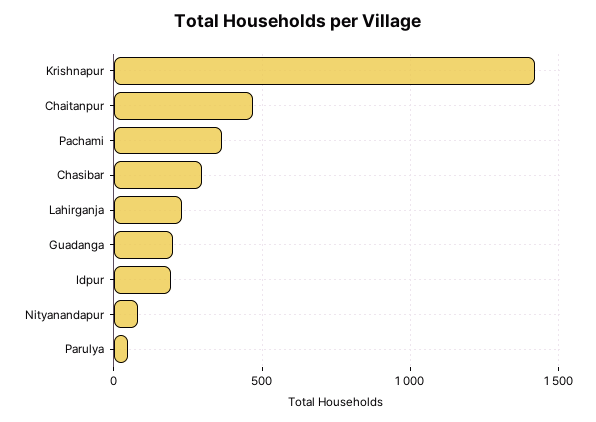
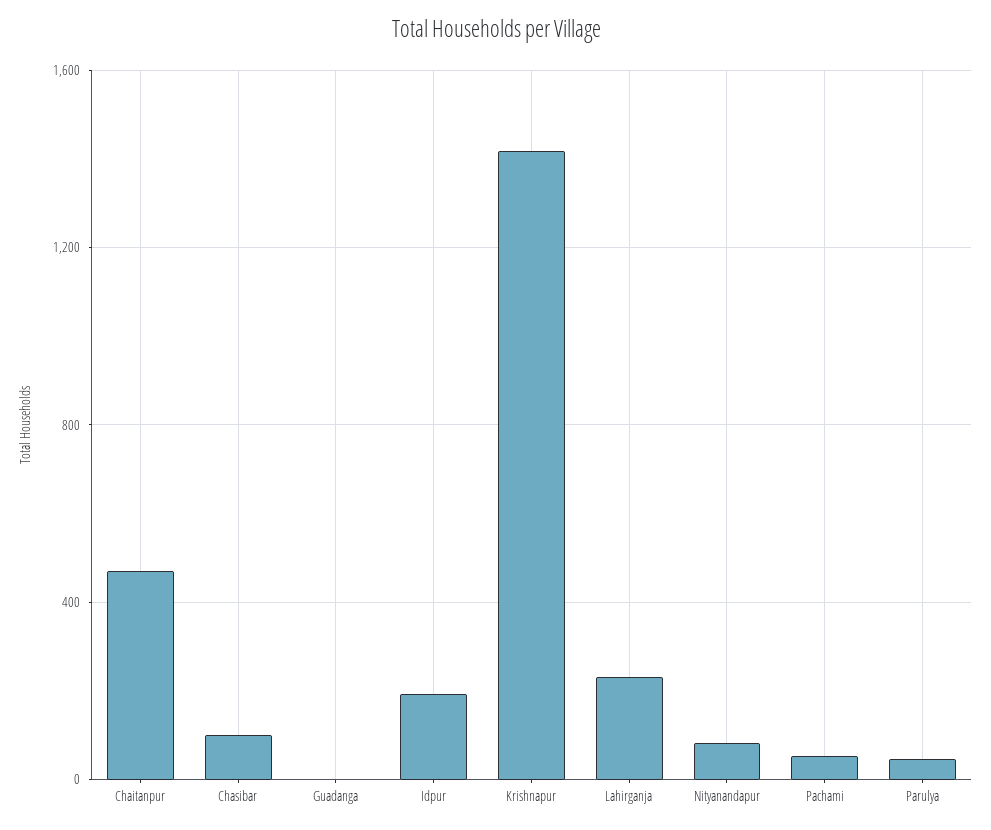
  {
    "Krishnapur": 1400,
    "Chaitanpur": 450,
-   "Pachami": 350,
+   "Pachami": 50,
-   "Chasibar": 300,
+   "Chasibar": 100,
    "Lahirganja": 250,
-   "Guadanga": 200,
+   "Guadanga": 0,
    "Idpur": 200,
    "Nityanandapur": 100,
    "Parulya": 50
  }

